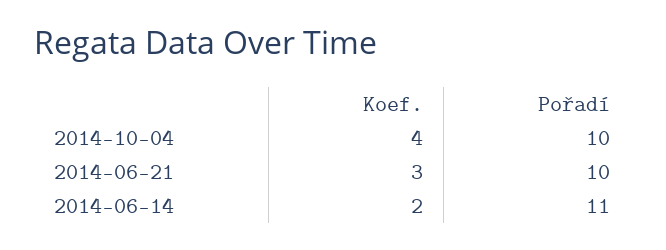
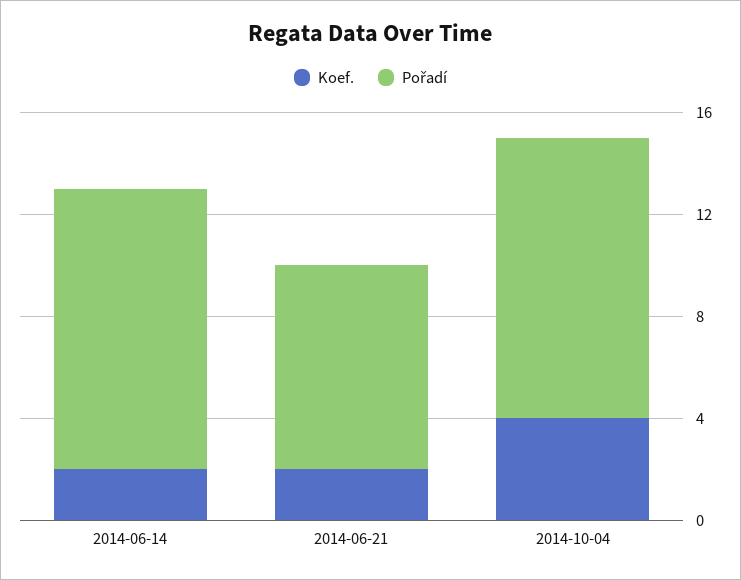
  {
    "Koef.": {
      "2014-10-04": 4,
-     "2014-06-21": 3,
+     "2014-06-21": 2,
      "2014-06-14": 2
    },
    "Pořadí": {
-     "2014-10-04": 10,
+     "2014-10-04": 11,
-     "2014-06-21": 10,
+     "2014-06-21": 8,
      "2014-06-14": 11
    }
  }

